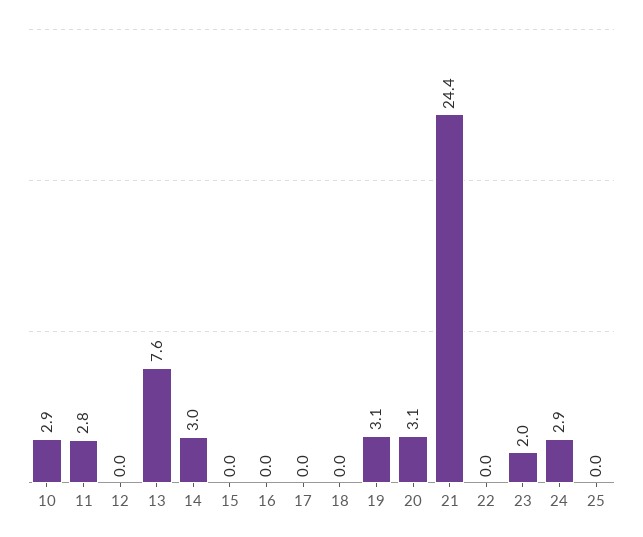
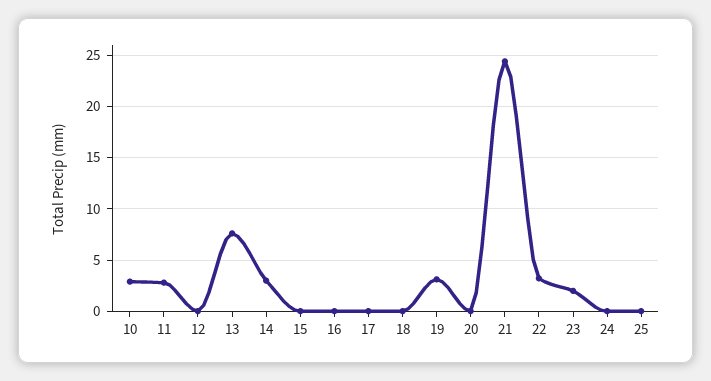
  {
    "10": 2.9,
    "11": 2.8,
    "12": 0,
    "13": 7.6,
    "14": 3,
    "15": 0,
    "16": 0,
    "17": 0,
    "18": 0,
    "19": 3.1,
-   "20": 3.1,
+   "20": 0,
    "21": 24.4,
-   "22": 0,
+   "22": 3,
    "23": 2,
-   "24": 2.9,
+   "24": 0,
    "25": 0
  }

